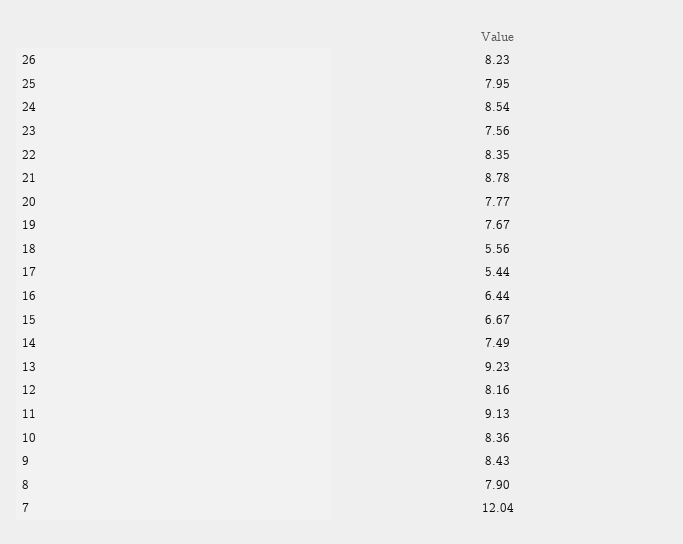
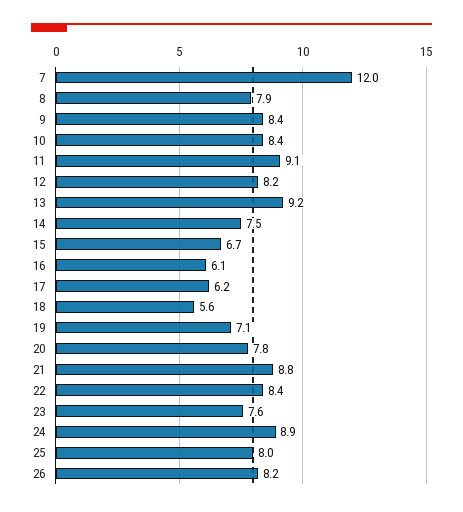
  {
    "26": 8.23,
    "25": 7.95,
-   "24": 8.54,
+   "24": 8.9,
    "23": 7.56,
    "22": 8.35,
    "21": 8.78,
    "20": 7.77,
-   "19": 7.67,
+   "19": 7.1,
    "18": 5.56,
-   "17": 5.44,
+   "17": 6.2,
-   "16": 6.44,
+   "16": 6.1,
    "15": 6.67,
    "14": 7.49,
    "13": 9.23,
    "12": 8.16,
    "11": 9.13,
    "10": 8.36,
    "9": 8.43,
    "8": 7.9,
    "7": 12.04
  }

